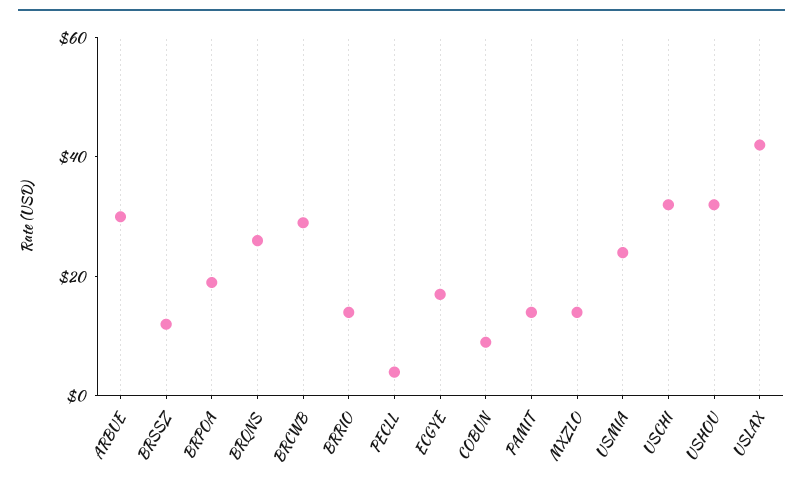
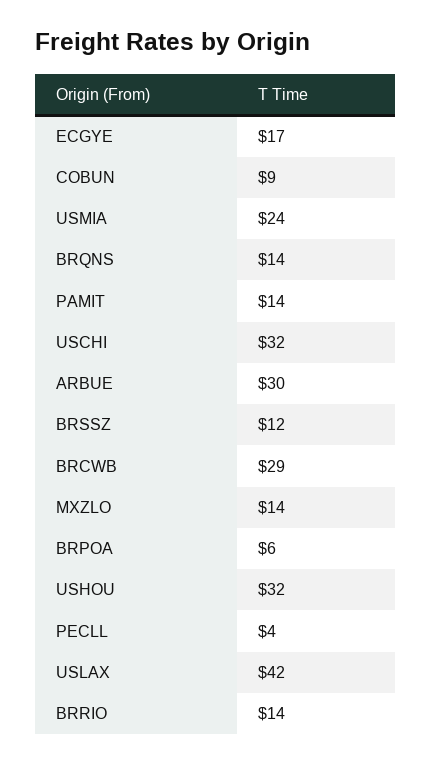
  {
    "ARBUE": 30,
    "BRSSZ": 12,
-   "BRPOA": 20,
+   "BRPOA": 6,
-   "BRQNS": 25,
+   "BRQNS": 14,
    "BRCWB": 29,
    "BRRIO": 14,
    "PECLL": 4,
    "ECGYE": 17,
    "COBUN": 9,
    "PAMIT": 14,
    "MXZLO": 14,
    "USMIA": 24,
    "USCHI": 32,
    "USHOU": 32,
    "USLAX": 42
  }

